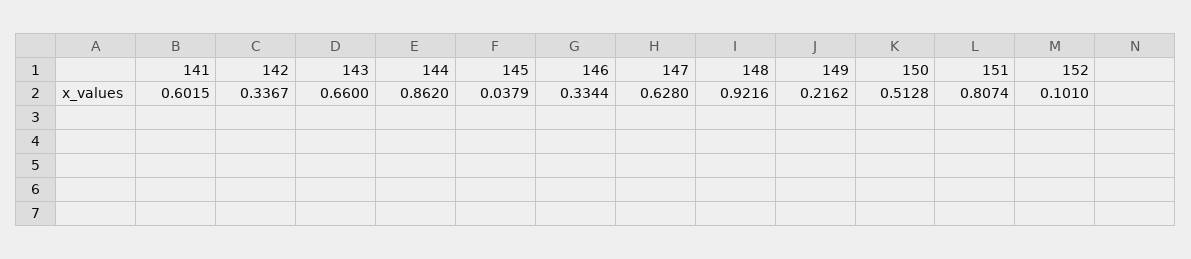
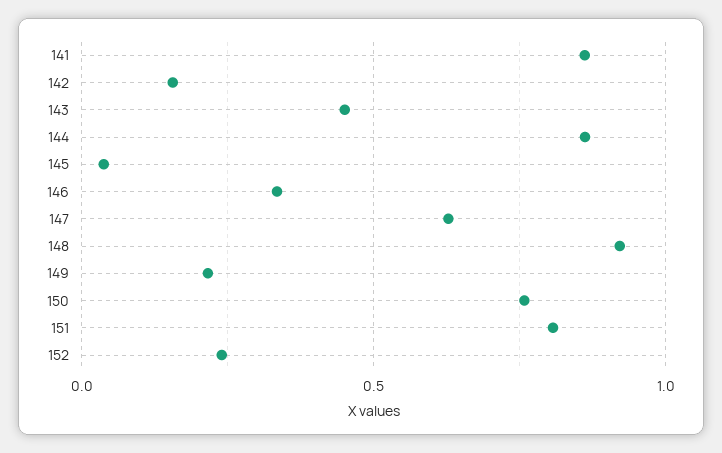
  {
-   "141": 0.6015,
+   "141": 0.85,
-   "142": 0.3367,
+   "142": 0.15,
-   "143": 0.66,
+   "143": 0.45,
    "144": 0.862,
    "145": 0.0379,
    "146": 0.3344,
    "147": 0.628,
    "148": 0.9216,
    "149": 0.2162,
-   "150": 0.5128,
+   "150": 0.75,
    "151": 0.8074,
-   "152": 0.101
+   "152": 0.25
  }

